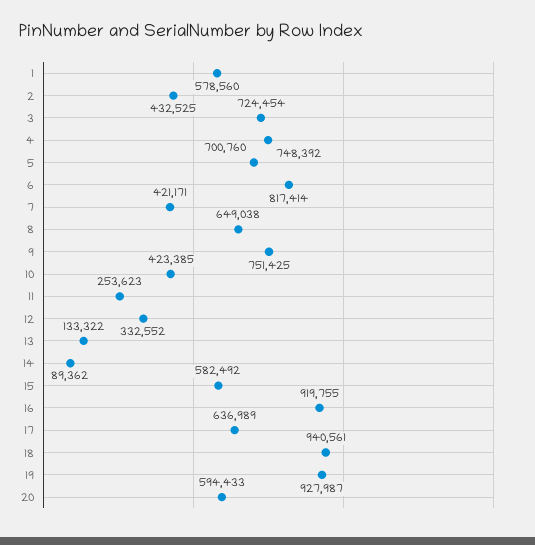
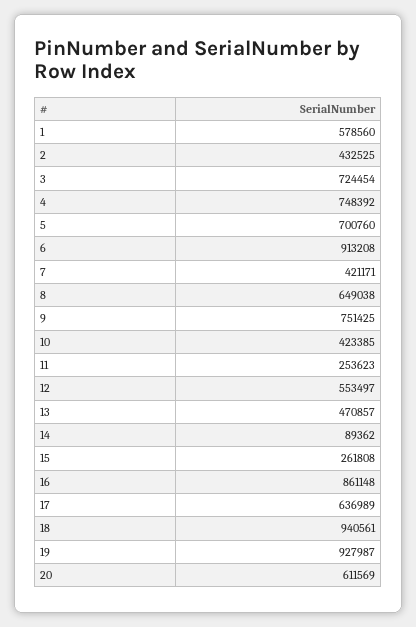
  {
    "1": 578560,
    "2": 432525,
    "3": 724454,
    "4": 748392,
    "5": 700760,
-   "6": 817414,
+   "6": 913208,
    "7": 421171,
    "8": 649038,
    "9": 751425,
    "10": 423385,
    "11": 253623,
-   "12": 332552,
+   "12": 553497,
-   "13": 133322,
+   "13": 470857,
    "14": 89362,
-   "15": 582492,
+   "15": 261808,
-   "16": 919755,
+   "16": 861148,
    "17": 636989,
    "18": 940561,
    "19": 927987,
-   "20": 594433
+   "20": 611569
  }

